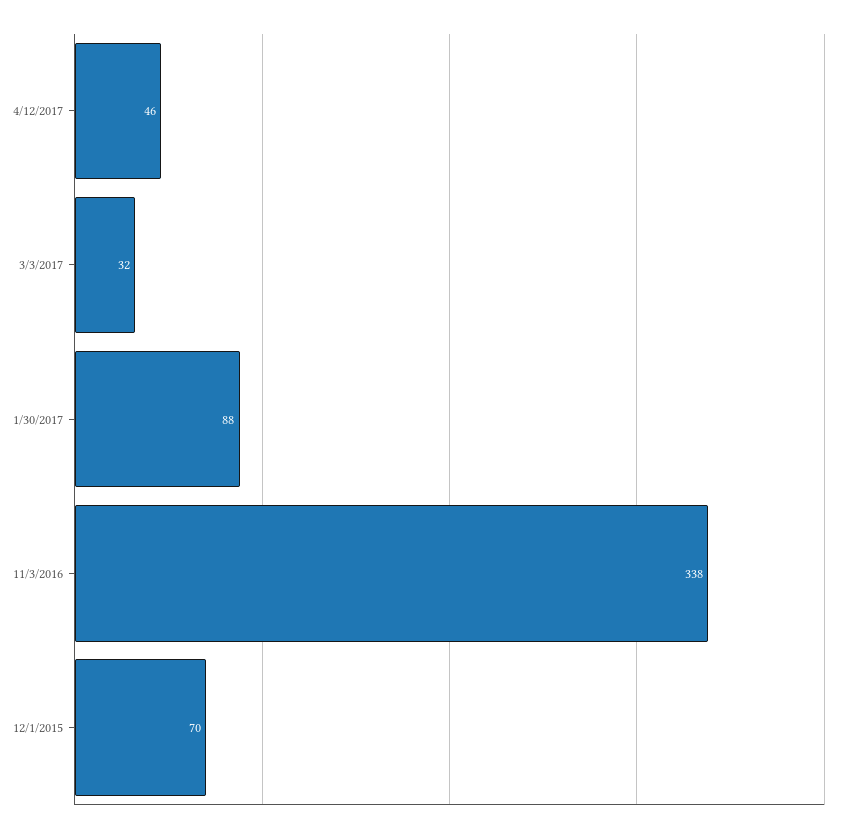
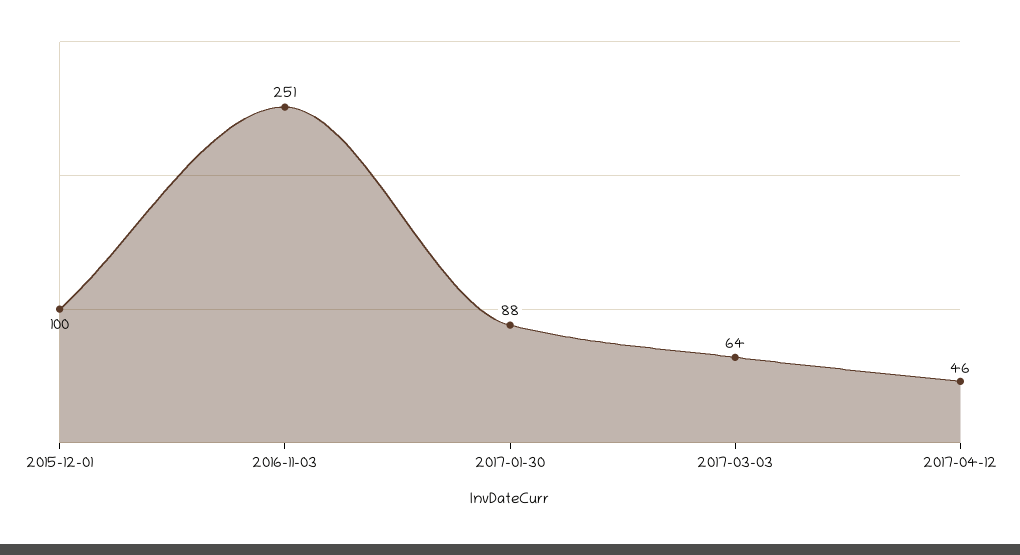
  {
    "4/12/2017": 46,
-   "3/3/2017": 32,
+   "3/3/2017": 64,
    "1/30/2017": 88,
-   "11/3/2016": 338,
+   "11/3/2016": 251,
-   "12/1/2015": 70
+   "12/1/2015": 100
  }

